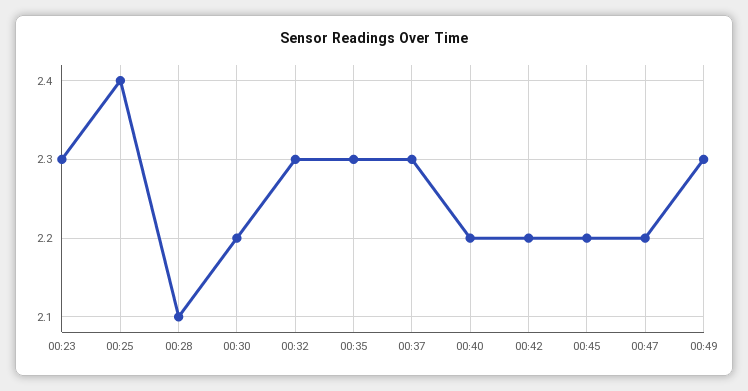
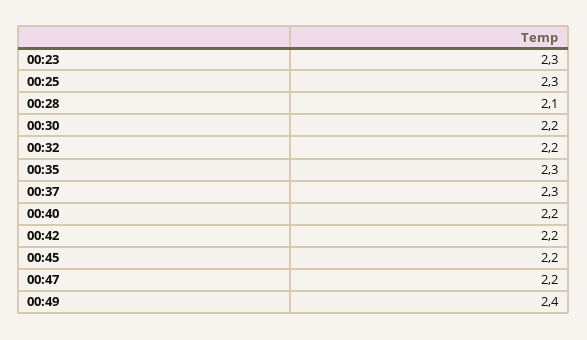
  {
    "00:23": 2.3,
-   "00:25": 2.4,
+   "00:25": 2.3,
    "00:28": 2.1,
    "00:30": 2.2,
-   "00:32": 2.3,
+   "00:32": 2.2,
    "00:35": 2.3,
    "00:37": 2.3,
    "00:40": 2.2,
    "00:42": 2.2,
    "00:45": 2.2,
    "00:47": 2.2,
-   "00:49": 2.3
+   "00:49": 2.4
  }

